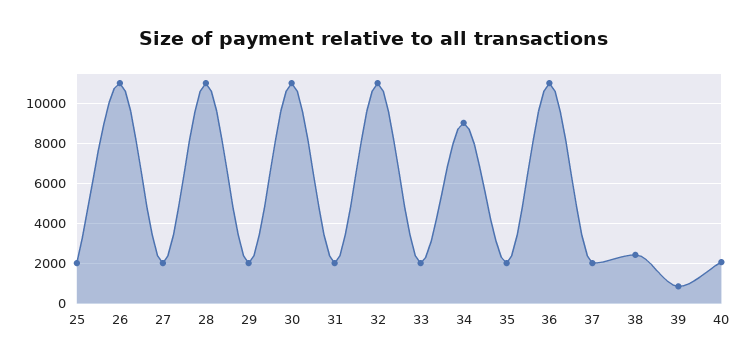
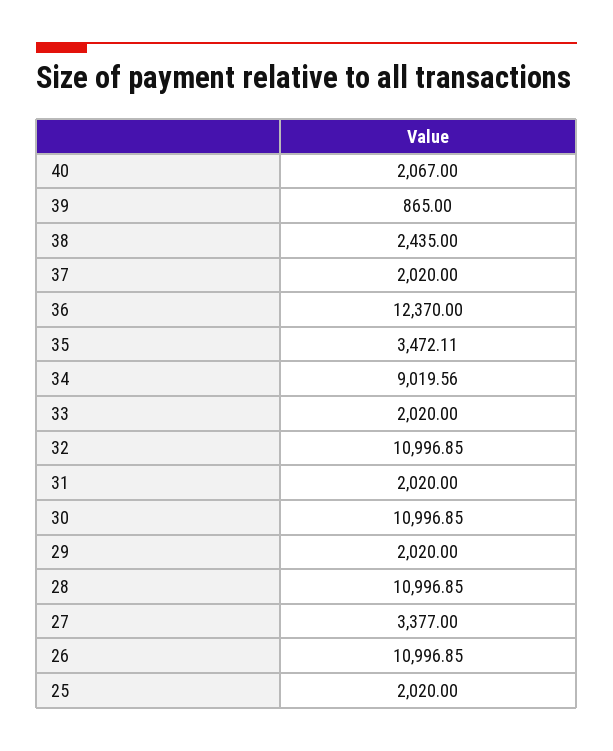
  {
    "25": 2020,
    "26": 10996.85,
-   "27": 2000,
+   "27": 3377,
    "28": 10996.85,
    "29": 2020,
    "30": 10996.85,
    "31": 2020,
    "32": 10996.85,
    "33": 2020,
    "34": 9019.56,
-   "35": 2000,
+   "35": 3472.11,
-   "36": 11000,
+   "36": 12370,
    "37": 2020,
    "38": 2435,
    "39": 865,
    "40": 2067
  }

